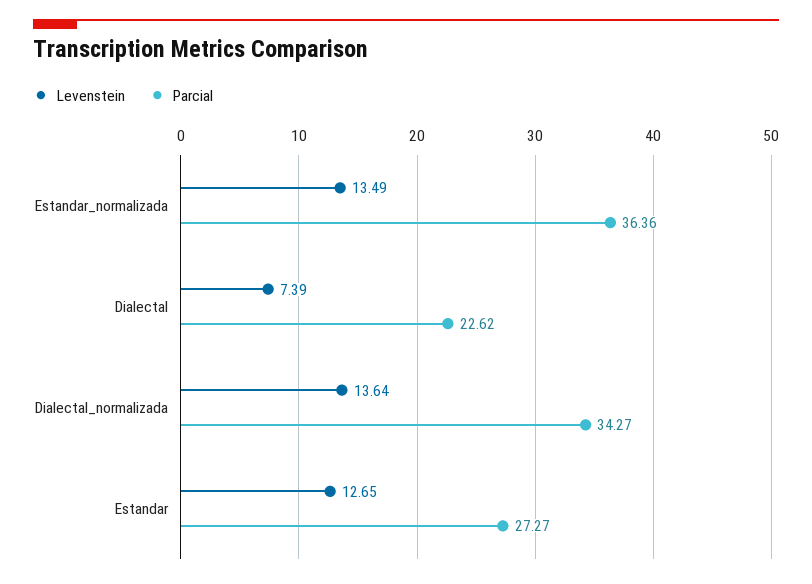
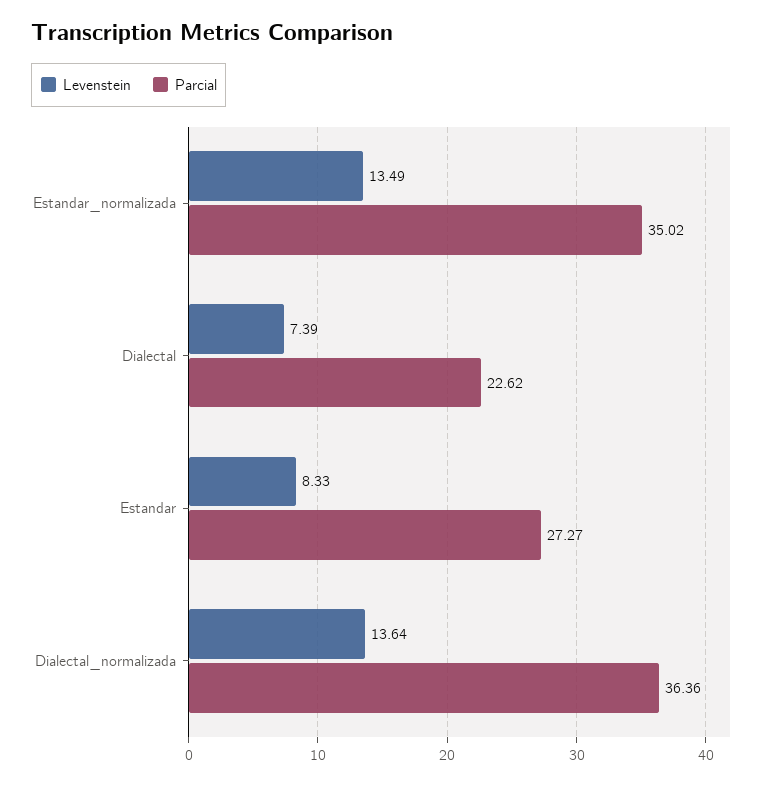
  {
    "Levenstein": {
      "Estandar_normalizada": 13.49,
      "Dialectal": 7.39,
      "Dialectal_normalizada": 13.64,
-     "Estandar": 12.65
+     "Estandar": 8.33
    },
    "Parcial": {
-     "Estandar_normalizada": 36.36,
+     "Estandar_normalizada": 35.02,
      "Dialectal": 22.62,
-     "Dialectal_normalizada": 34.27,
+     "Dialectal_normalizada": 36.36,
      "Estandar": 27.27
    }
  }

